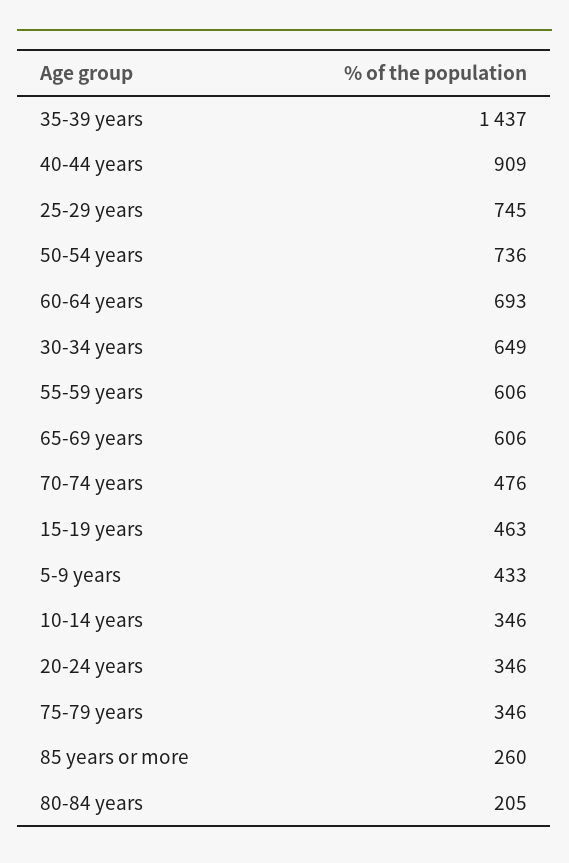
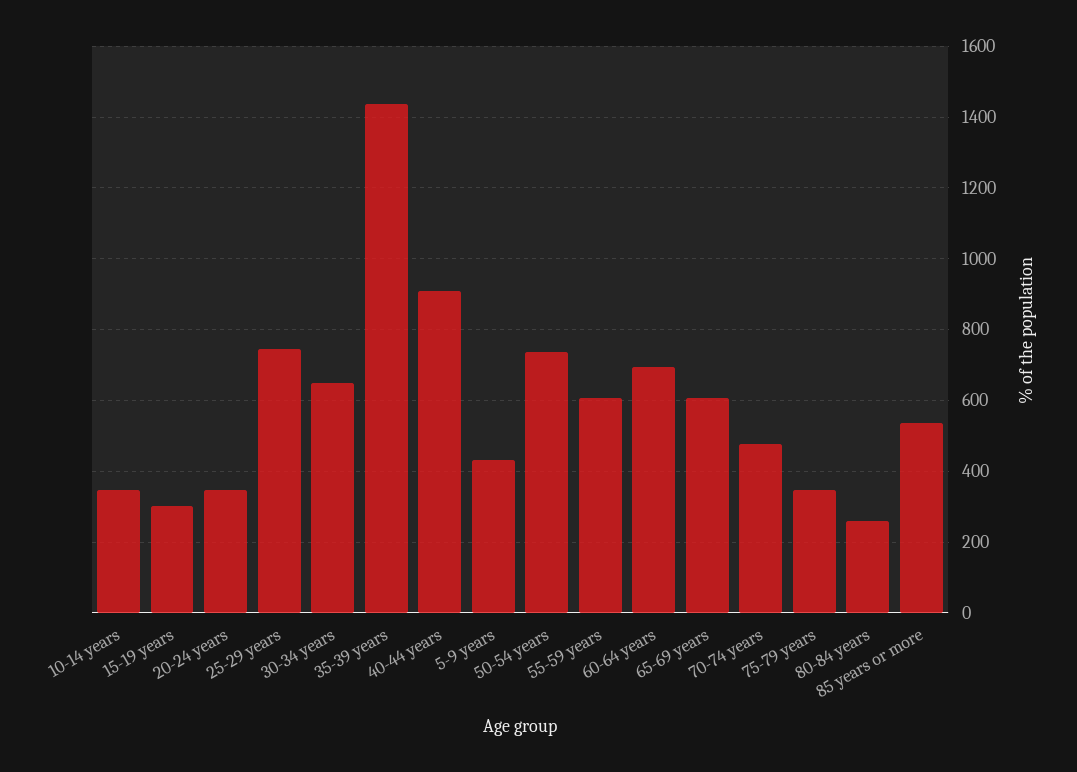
  {
    "35-39 years": 1437,
    "40-44 years": 909,
    "25-29 years": 745,
    "50-54 years": 736,
    "60-64 years": 693,
    "30-34 years": 649,
    "55-59 years": 606,
    "65-69 years": 606,
    "70-74 years": 476,
-   "15-19 years": 463,
+   "15-19 years": 300,
    "5-9 years": 433,
    "10-14 years": 346,
    "20-24 years": 346,
    "75-79 years": 346,
-   "85 years or more": 260,
+   "85 years or more": 540,
-   "80-84 years": 205
+   "80-84 years": 260
  }

